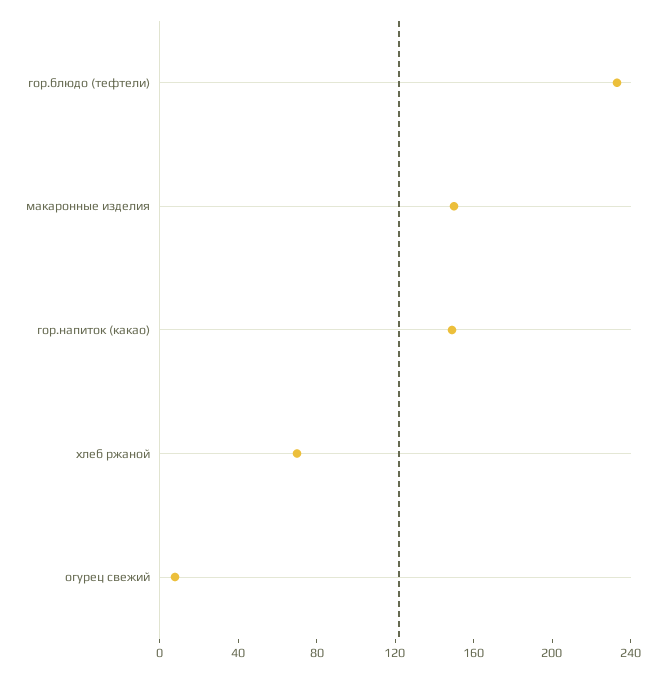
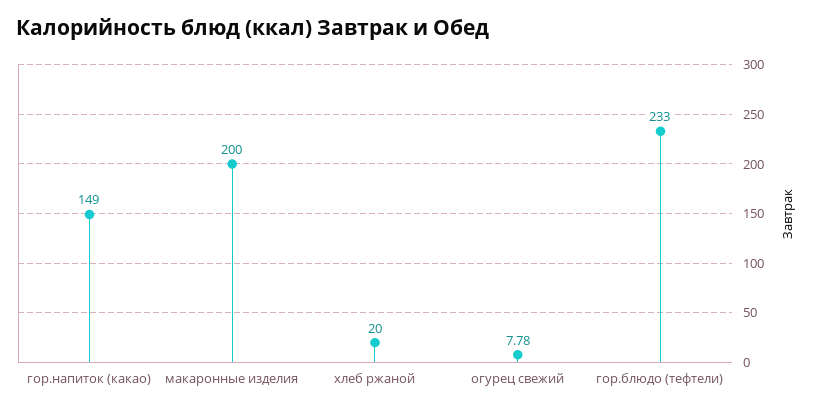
  {
    "гор.блюдо (тефтели)": 233,
-   "макаронные изделия": 150,
+   "макаронные изделия": 200,
    "гор.напиток (какао)": 149,
-   "хлеб ржаной": 70,
+   "хлеб ржаной": 20,
    "огурец свежий": 7.78
  }

